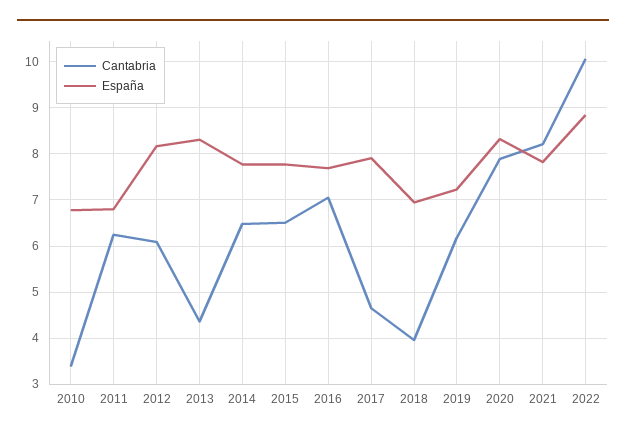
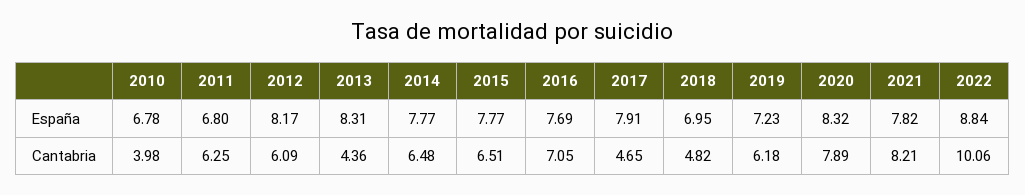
  {
    "Cantabria": {
-     "2010": 3.4,
+     "2010": 3.98,
      "2011": 6.25,
      "2012": 6.09,
      "2013": 4.36,
      "2014": 6.48,
      "2015": 6.51,
      "2016": 7.05,
      "2017": 4.65,
-     "2018": 4,
+     "2018": 4.82,
      "2019": 6.18,
      "2020": 7.89,
      "2021": 8.21,
      "2022": 10.06
    },
    "España": {
      "2010": 6.78,
      "2011": 6.8,
      "2012": 8.17,
      "2013": 8.31,
      "2014": 7.77,
      "2015": 7.77,
      "2016": 7.69,
      "2017": 7.91,
      "2018": 6.95,
      "2019": 7.23,
      "2020": 8.32,
      "2021": 7.82,
      "2022": 8.84
    }
  }

